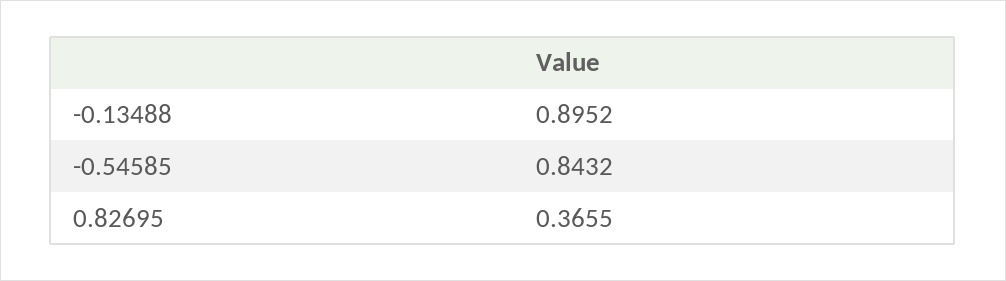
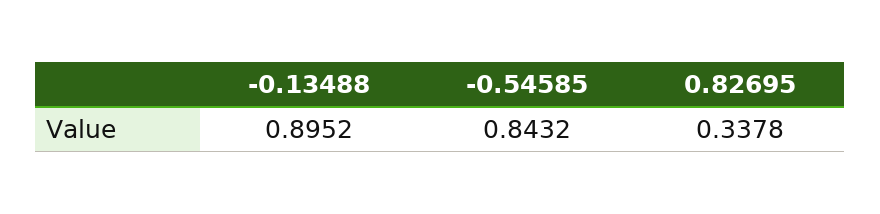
  {
    "-0.13488": 0.8952,
    "-0.54585": 0.8432,
-   "0.82695": 0.3655
+   "0.82695": 0.3378
  }

